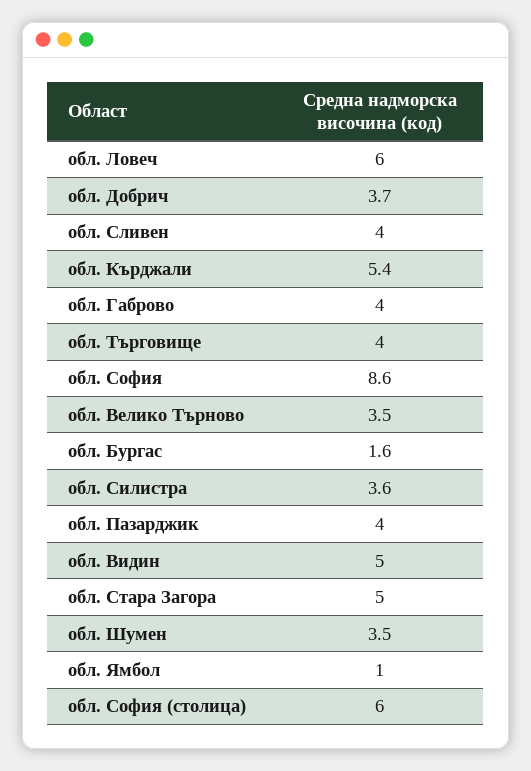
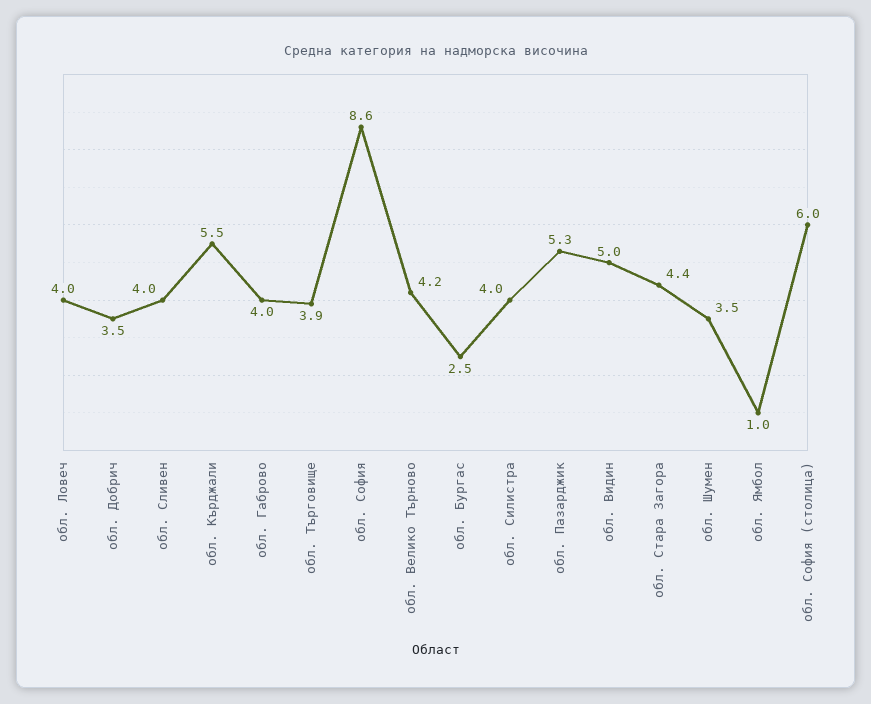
  {
-   "обл. Ловеч": 6,
+   "обл. Ловеч": 4,
-   "обл. Добрич": 3.7,
+   "обл. Добрич": 3.5,
    "обл. Сливен": 4,
-   "обл. Кърджали": 5.4,
+   "обл. Кърджали": 5.5,
    "обл. Габрово": 4,
-   "обл. Търговище": 4,
+   "обл. Търговище": 3.9,
    "обл. София": 8.6,
-   "обл. Велико Търново": 3.5,
+   "обл. Велико Търново": 4.2,
-   "обл. Бургас": 1.6,
+   "обл. Бургас": 2.5,
-   "обл. Силистра": 3.6,
+   "обл. Силистра": 4,
-   "обл. Пазарджик": 4,
+   "обл. Пазарджик": 5.3,
    "обл. Видин": 5,
-   "обл. Стара Загора": 5,
+   "обл. Стара Загора": 4.4,
    "обл. Шумен": 3.5,
    "обл. Ямбол": 1,
    "обл. София (столица)": 6
  }

